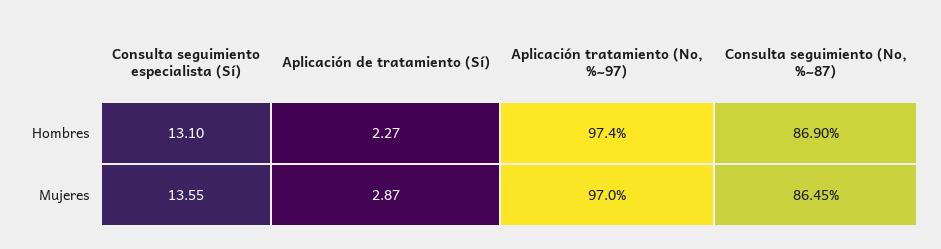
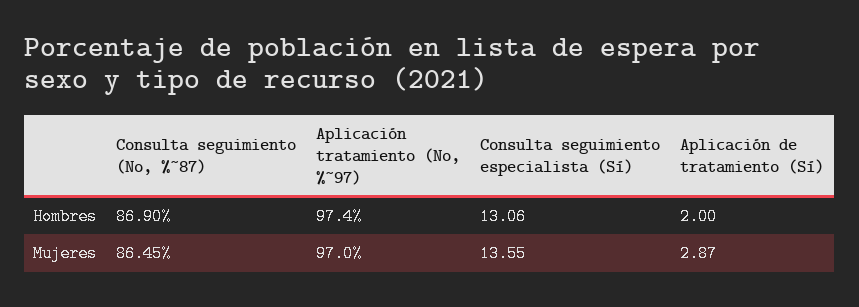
  {
    "Consulta seguimiento especialista (Sí)": {
-     "Hombres": 13.1,
+     "Hombres": 13.06,
      "Mujeres": 13.55
    },
    "Aplicación de tratamiento (Sí)": {
-     "Hombres": 2.27,
+     "Hombres": 2,
      "Mujeres": 2.87
    },
    "Aplicación tratamiento (No, %~97)": {
      "Hombres": 97.4,
      "Mujeres": 97
    },
    "Consulta seguimiento (No, %~87)": {
      "Hombres": 86.9,
      "Mujeres": 86.45
    }
  }

